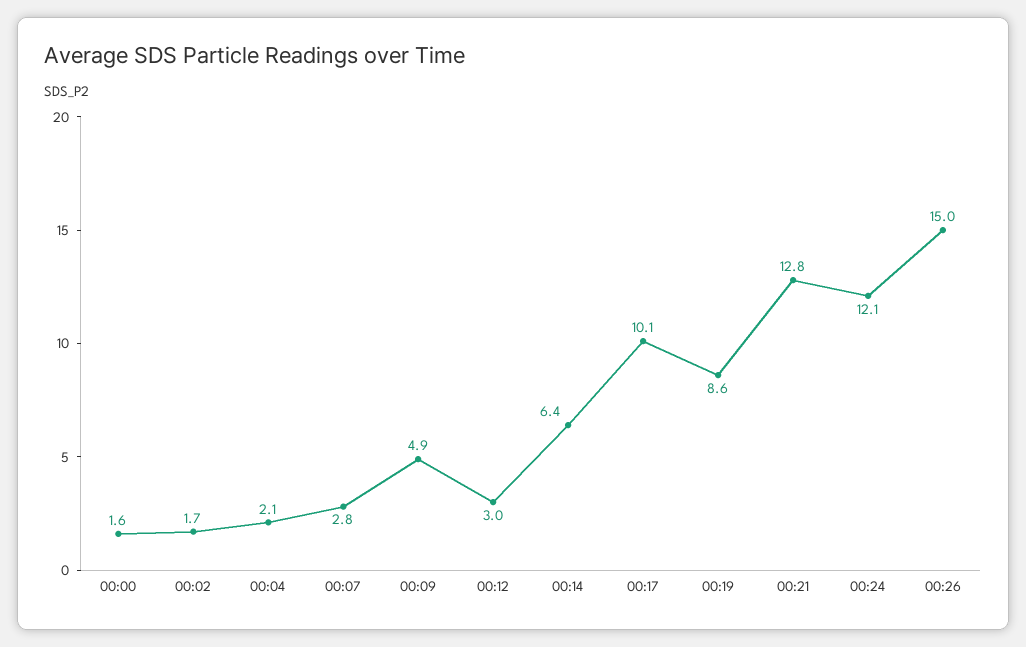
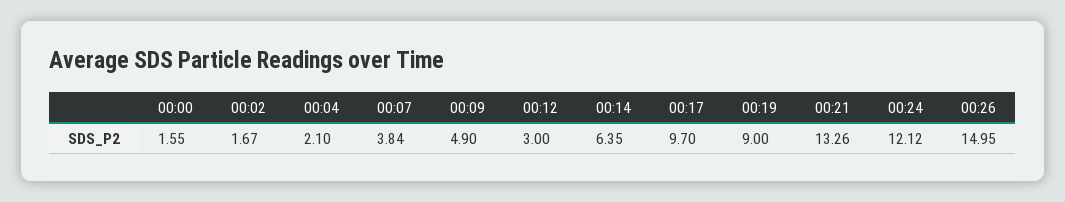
  {
    "00:00": 1.55,
    "00:02": 1.67,
    "00:04": 2.1,
-   "00:07": 2.8,
+   "00:07": 3.84,
    "00:09": 4.9,
    "00:12": 3,
    "00:14": 6.35,
-   "00:17": 10.1,
+   "00:17": 9.7,
-   "00:19": 8.6,
+   "00:19": 9,
-   "00:21": 12.8,
+   "00:21": 13.26,
    "00:24": 12.12,
    "00:26": 14.95
  }

